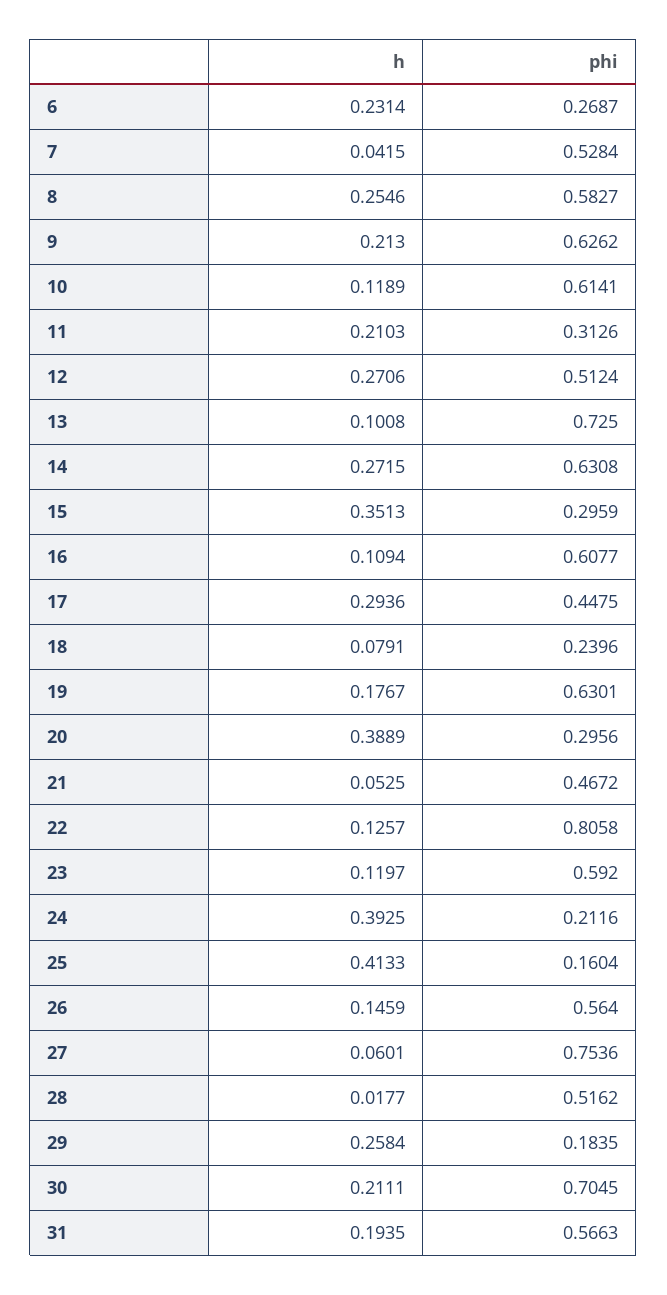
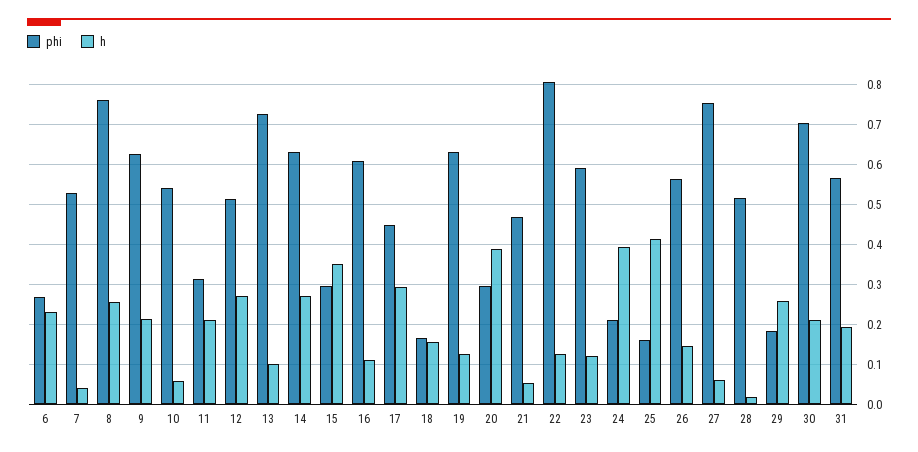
  {
    "h": {
      "6": 0.2314,
      "7": 0.0415,
      "8": 0.2546,
      "9": 0.213,
-     "10": 0.1189,
+     "10": 0.06,
      "11": 0.2103,
      "12": 0.2706,
      "13": 0.1008,
      "14": 0.2715,
      "15": 0.3513,
      "16": 0.1094,
      "17": 0.2936,
-     "18": 0.0791,
+     "18": 0.16,
-     "19": 0.1767,
+     "19": 0.12,
      "20": 0.3889,
      "21": 0.0525,
      "22": 0.1257,
      "23": 0.1197,
      "24": 0.3925,
      "25": 0.4133,
      "26": 0.1459,
      "27": 0.0601,
      "28": 0.0177,
      "29": 0.2584,
      "30": 0.2111,
      "31": 0.1935
    },
    "phi": {
      "6": 0.2687,
      "7": 0.5284,
-     "8": 0.5827,
+     "8": 0.76,
      "9": 0.6262,
-     "10": 0.6141,
+     "10": 0.54,
      "11": 0.3126,
      "12": 0.5124,
      "13": 0.725,
      "14": 0.6308,
      "15": 0.2959,
      "16": 0.6077,
      "17": 0.4475,
-     "18": 0.2396,
+     "18": 0.16,
      "19": 0.6301,
      "20": 0.2956,
      "21": 0.4672,
      "22": 0.8058,
      "23": 0.592,
      "24": 0.2116,
      "25": 0.1604,
      "26": 0.564,
      "27": 0.7536,
      "28": 0.5162,
      "29": 0.1835,
      "30": 0.7045,
      "31": 0.5663
    }
  }

